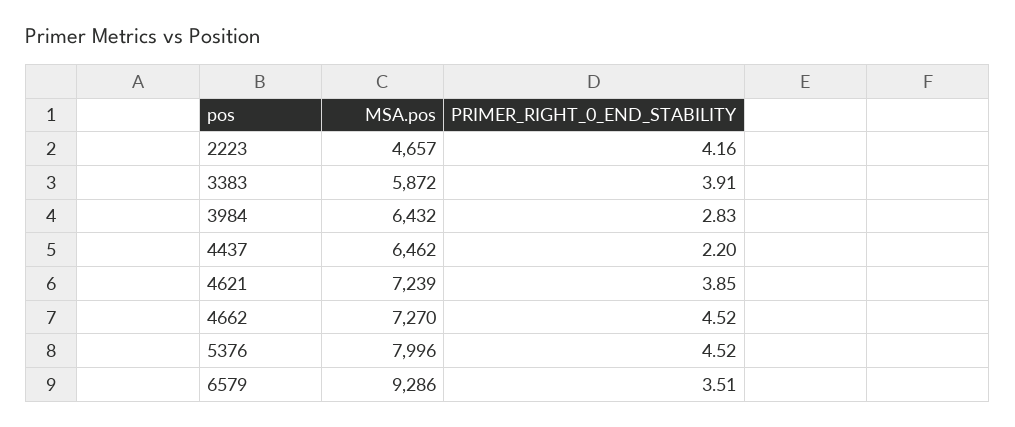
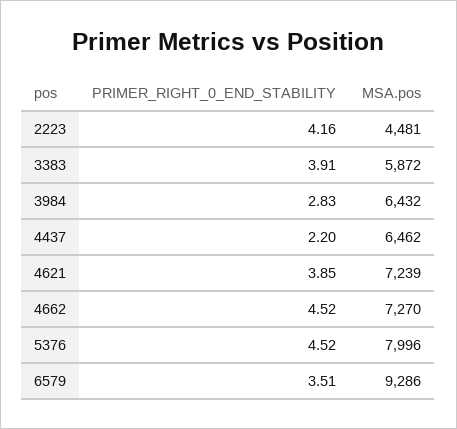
  {
    "MSA.pos": {
-     "2223": 4657,
+     "2223": 4481,
      "3383": 5872,
      "3984": 6432,
      "4437": 6462,
      "4621": 7239,
      "4662": 7270,
      "5376": 7996,
      "6579": 9286
    },
    "PRIMER_RIGHT_0_END_STABILITY": {
      "2223": 4.16,
      "3383": 3.91,
      "3984": 2.83,
      "4437": 2.2,
      "4621": 3.85,
      "4662": 4.52,
      "5376": 4.52,
      "6579": 3.51
    }
  }

